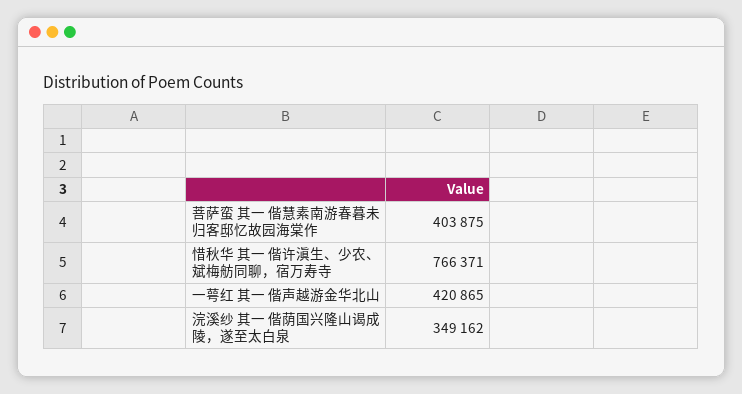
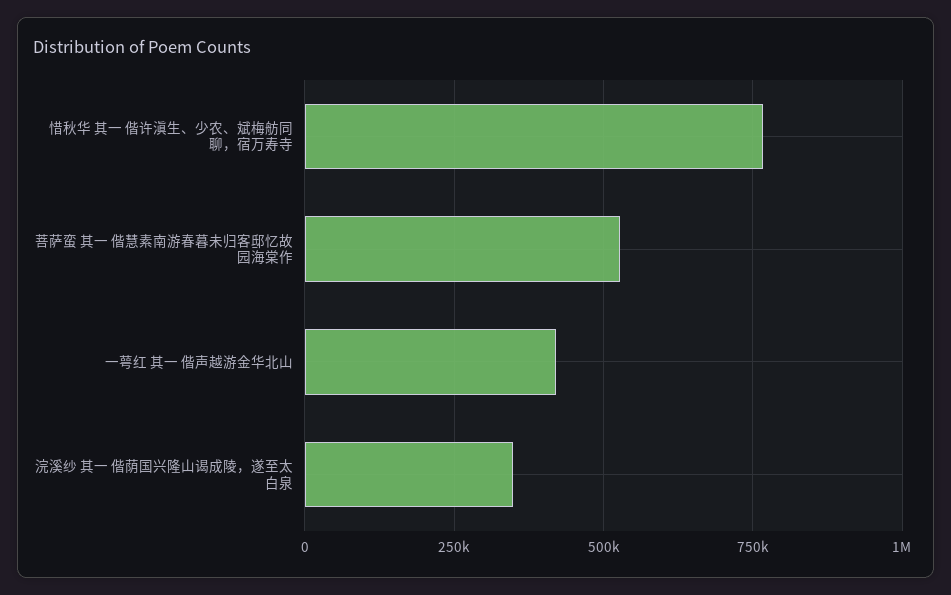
  {
-   "菩萨蛮 其一 偕慧素南游春暮未归客邸忆故园海棠作": 403875,
+   "菩萨蛮 其一 偕慧素南游春暮未归客邸忆故园海棠作": 525000,
    "惜秋华 其一 偕许滇生、少农、斌梅舫同聊，宿万寿寺": 766371,
    "一萼红 其一 偕声越游金华北山": 420865,
    "浣溪纱 其一 偕荫国兴隆山谒成陵，遂至太白泉": 349162
  }

